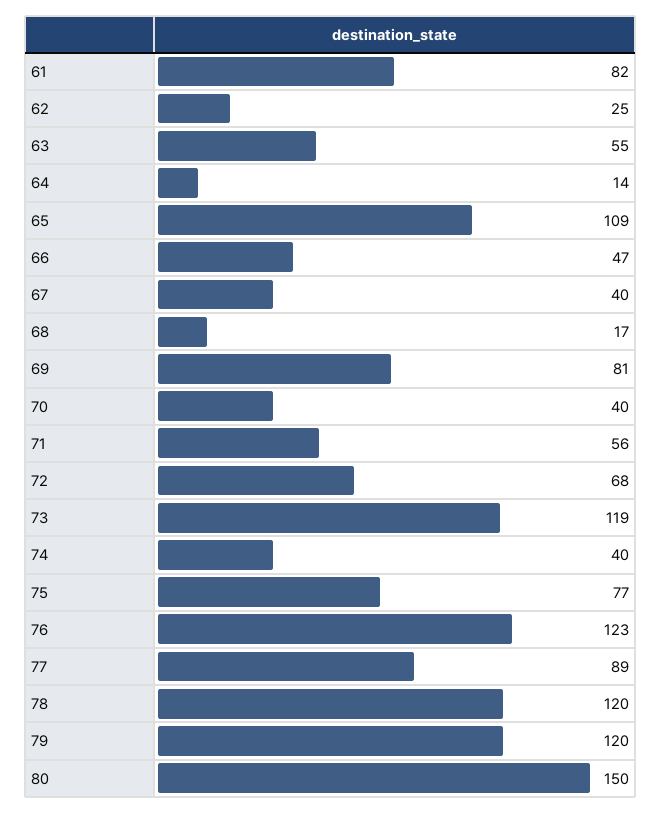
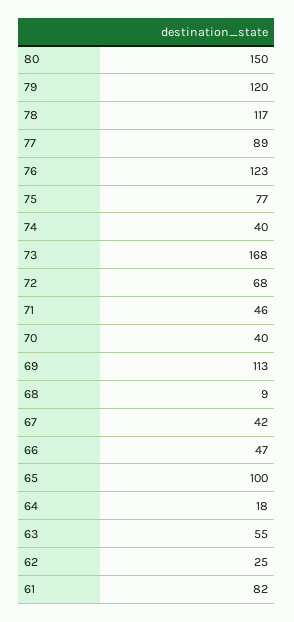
  {
    "61": 82,
    "62": 25,
    "63": 55,
-   "64": 14,
+   "64": 18,
-   "65": 109,
+   "65": 100,
    "66": 47,
-   "67": 40,
+   "67": 42,
-   "68": 17,
+   "68": 9,
-   "69": 81,
+   "69": 113,
    "70": 40,
-   "71": 56,
+   "71": 46,
    "72": 68,
-   "73": 119,
+   "73": 168,
    "74": 40,
    "75": 77,
    "76": 123,
    "77": 89,
-   "78": 120,
+   "78": 117,
    "79": 120,
    "80": 150
  }

